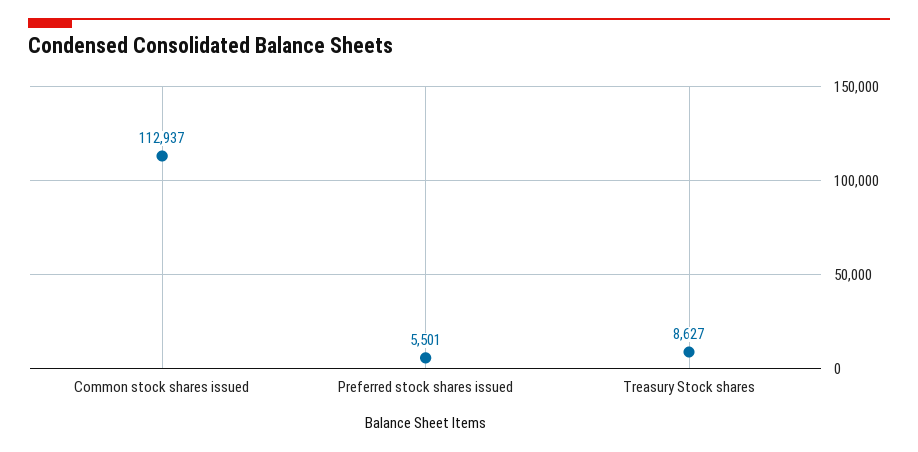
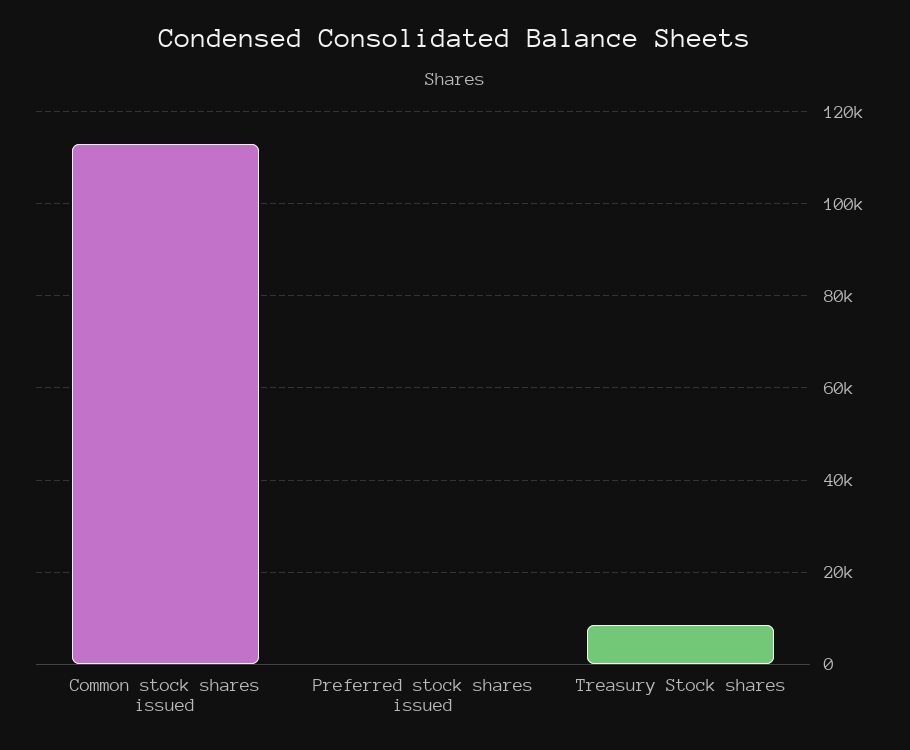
  {
    "Common stock shares issued": 112937,
-   "Preferred stock shares issued": 5501,
+   "Preferred stock shares issued": 0,
    "Treasury Stock shares": 8627
  }

